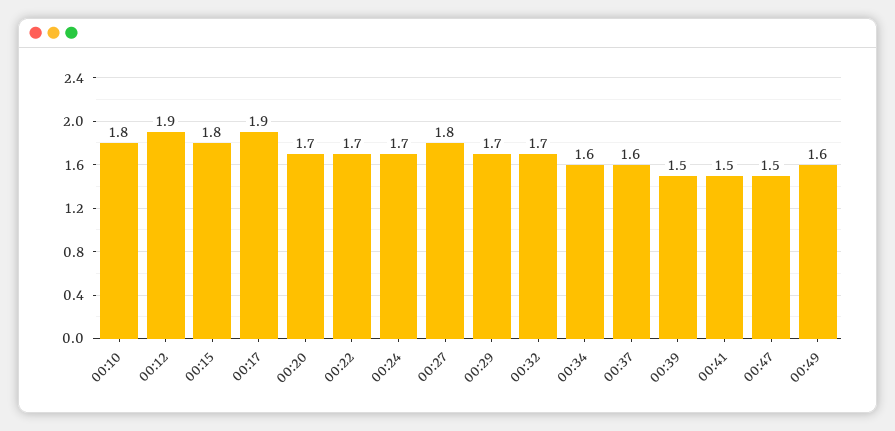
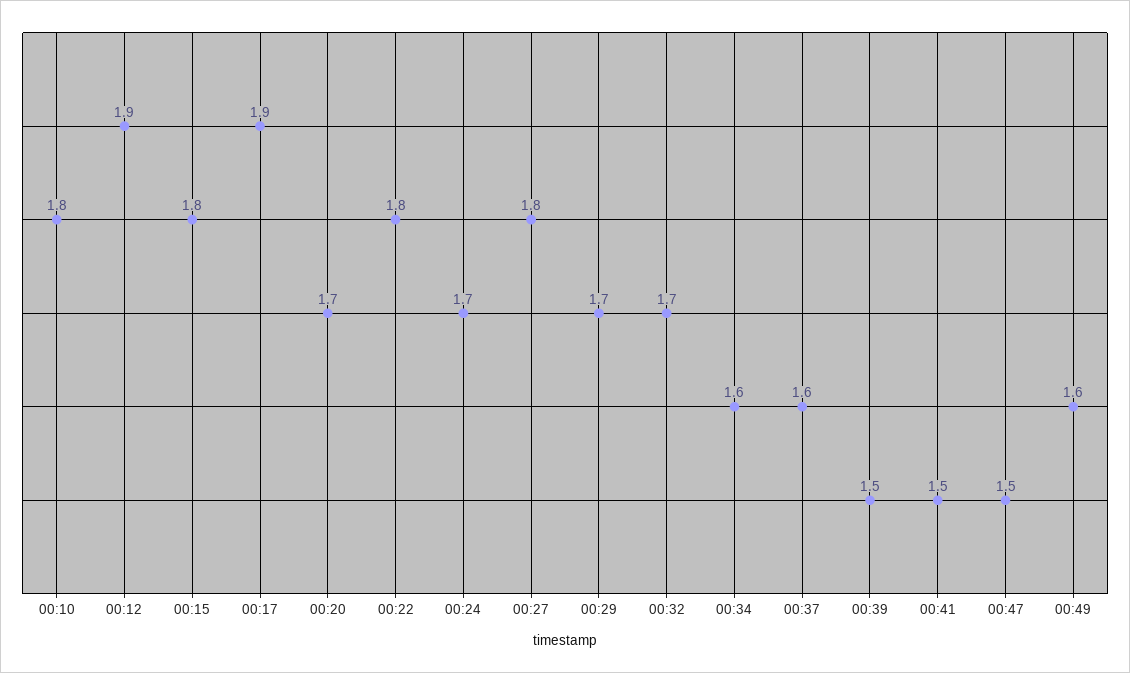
  {
    "00:10": 1.8,
    "00:12": 1.9,
    "00:15": 1.8,
    "00:17": 1.9,
    "00:20": 1.7,
-   "00:22": 1.7,
+   "00:22": 1.8,
    "00:24": 1.7,
    "00:27": 1.8,
    "00:29": 1.7,
    "00:32": 1.7,
    "00:34": 1.6,
    "00:37": 1.6,
    "00:39": 1.5,
    "00:41": 1.5,
    "00:47": 1.5,
    "00:49": 1.6
  }

